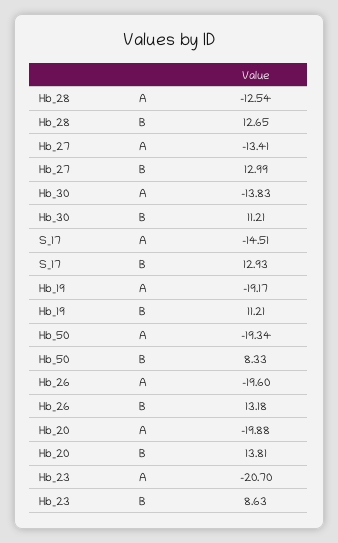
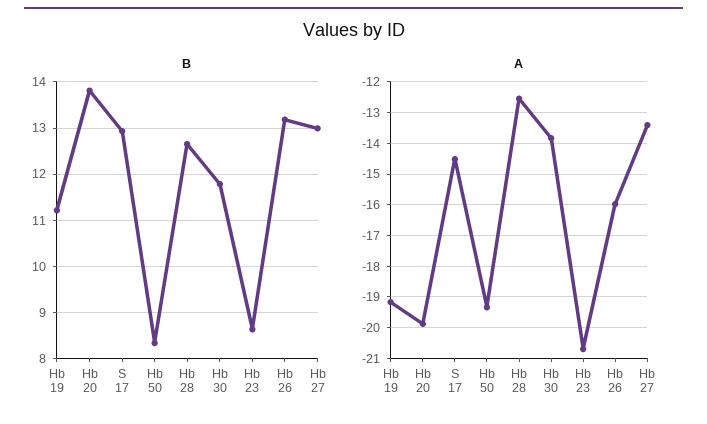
  {
    "A": {
      "Hb_28": -12.54,
      "Hb_27": -13.41,
      "Hb_30": -13.83,
      "S_17": -14.51,
      "Hb_19": -19.17,
      "Hb_50": -19.34,
-     "Hb_26": -19.6,
+     "Hb_26": -16,
      "Hb_20": -19.88,
      "Hb_23": -20.7
    },
    "B": {
      "Hb_28": 12.65,
      "Hb_27": 12.99,
-     "Hb_30": 11.21,
+     "Hb_30": 11.8,
      "S_17": 12.93,
      "Hb_19": 11.21,
      "Hb_50": 8.33,
      "Hb_26": 13.18,
      "Hb_20": 13.81,
      "Hb_23": 8.63
    }
  }

